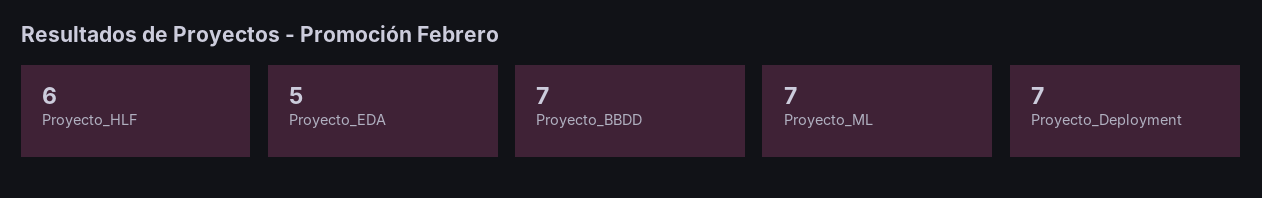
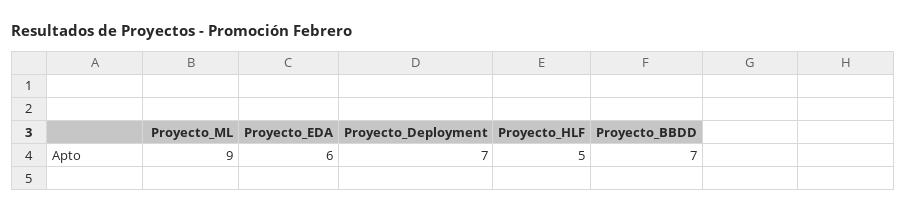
  {
-   "Proyecto_HLF": 6,
+   "Proyecto_HLF": 5,
-   "Proyecto_EDA": 5,
+   "Proyecto_EDA": 6,
    "Proyecto_BBDD": 7,
-   "Proyecto_ML": 7,
+   "Proyecto_ML": 9,
    "Proyecto_Deployment": 7
  }

